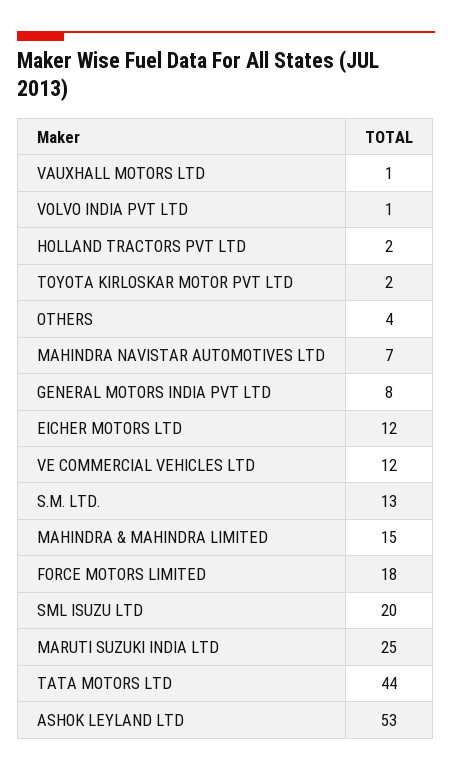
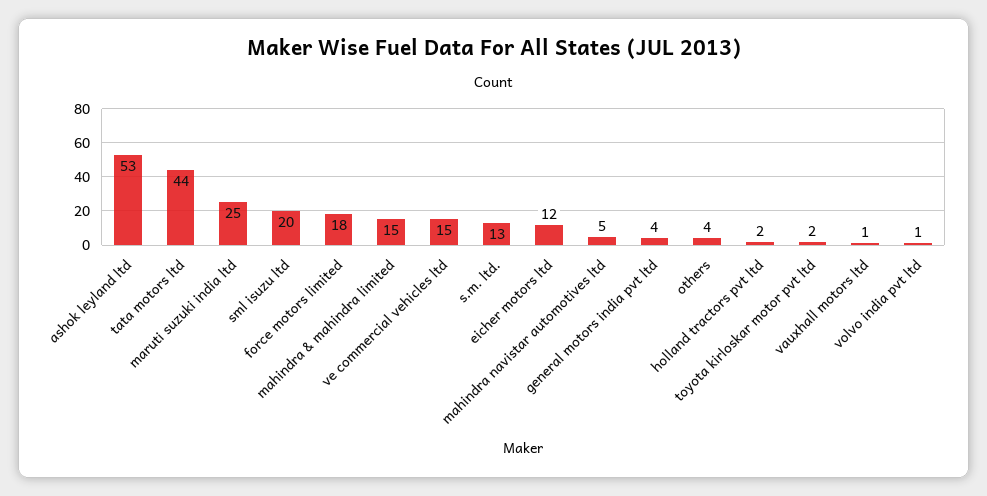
  {
    "VAUXHALL MOTORS LTD": 1,
    "VOLVO INDIA PVT LTD": 1,
    "HOLLAND TRACTORS PVT LTD": 2,
    "TOYOTA KIRLOSKAR MOTOR PVT LTD": 2,
    "OTHERS": 4,
-   "MAHINDRA NAVISTAR AUTOMOTIVES LTD": 7,
+   "MAHINDRA NAVISTAR AUTOMOTIVES LTD": 5,
-   "GENERAL MOTORS INDIA PVT LTD": 8,
+   "GENERAL MOTORS INDIA PVT LTD": 4,
    "EICHER MOTORS LTD": 12,
-   "VE COMMERCIAL VEHICLES LTD": 12,
+   "VE COMMERCIAL VEHICLES LTD": 15,
    "S.M. LTD.": 13,
    "MAHINDRA & MAHINDRA LIMITED": 15,
    "FORCE MOTORS LIMITED": 18,
    "SML ISUZU LTD": 20,
    "MARUTI SUZUKI INDIA LTD": 25,
    "TATA MOTORS LTD": 44,
    "ASHOK LEYLAND LTD": 53
  }

